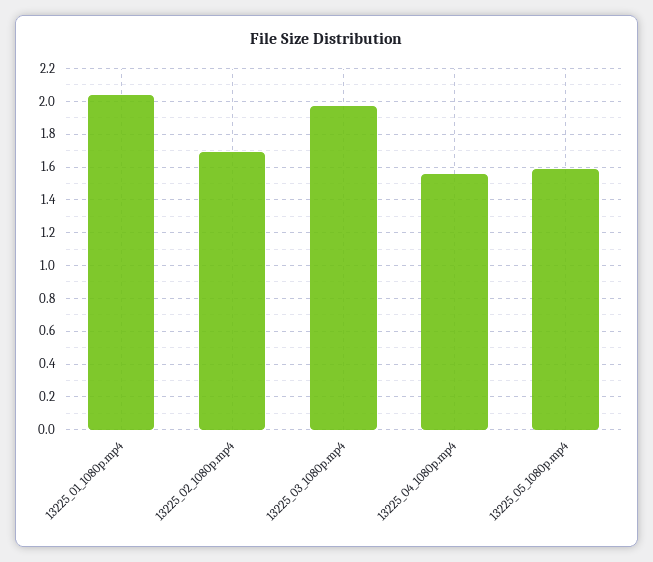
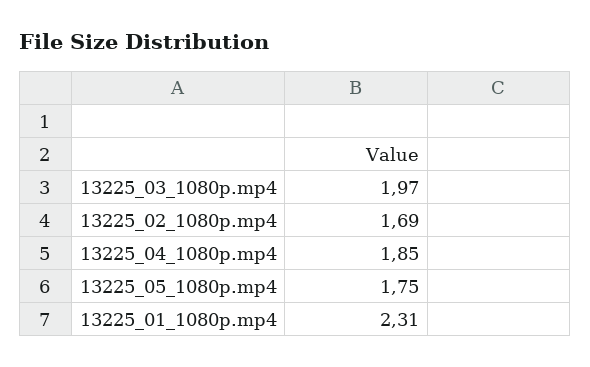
  {
-   "13225_01_1080p.mp4": 2.05,
+   "13225_01_1080p.mp4": 2.31,
    "13225_02_1080p.mp4": 1.69,
    "13225_03_1080p.mp4": 1.97,
-   "13225_04_1080p.mp4": 1.55,
+   "13225_04_1080p.mp4": 1.85,
-   "13225_05_1080p.mp4": 1.6
+   "13225_05_1080p.mp4": 1.75
  }

